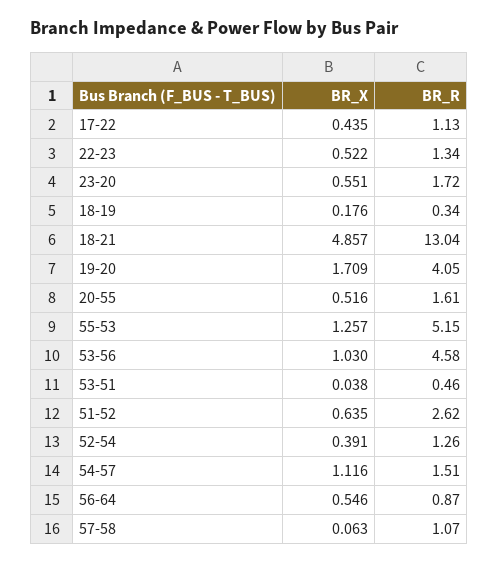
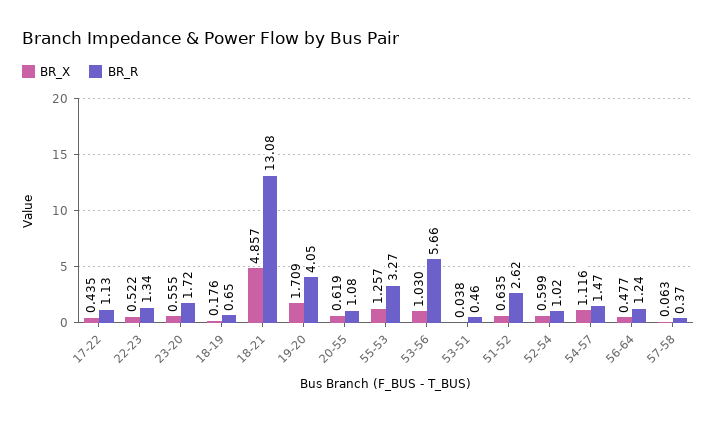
  {
    "BR_X": {
      "17-22": 0.435,
      "22-23": 0.522,
-     "23-20": 0.551,
+     "23-20": 0.555,
      "18-19": 0.176,
      "18-21": 4.857,
      "19-20": 1.709,
-     "20-55": 0.516,
+     "20-55": 0.619,
      "55-53": 1.257,
      "53-56": 1.03,
      "53-51": 0.038,
      "51-52": 0.635,
-     "52-54": 0.391,
+     "52-54": 0.599,
      "54-57": 1.116,
-     "56-64": 0.546,
+     "56-64": 0.477,
      "57-58": 0.063
    },
    "BR_R": {
      "17-22": 1.13,
      "22-23": 1.34,
      "23-20": 1.72,
-     "18-19": 0.34,
+     "18-19": 0.65,
-     "18-21": 13.04,
+     "18-21": 13.08,
      "19-20": 4.05,
-     "20-55": 1.61,
+     "20-55": 1.08,
-     "55-53": 5.15,
+     "55-53": 3.27,
-     "53-56": 4.58,
+     "53-56": 5.66,
      "53-51": 0.46,
      "51-52": 2.62,
-     "52-54": 1.26,
+     "52-54": 1.02,
-     "54-57": 1.51,
+     "54-57": 1.47,
-     "56-64": 0.87,
+     "56-64": 1.24,
-     "57-58": 1.07
+     "57-58": 0.37
    }
  }

